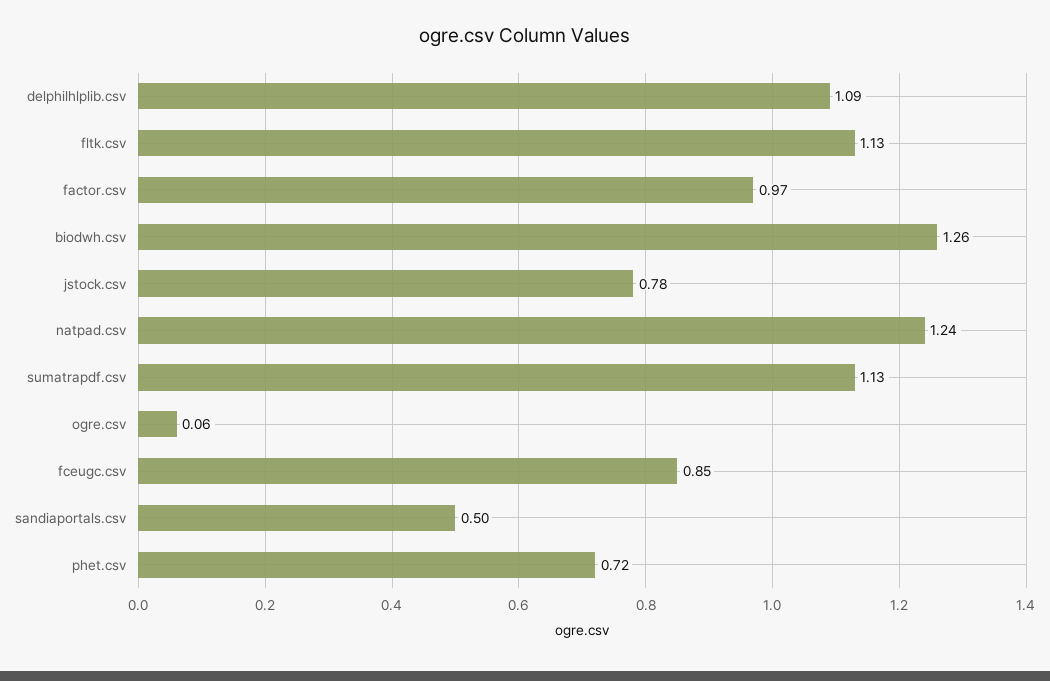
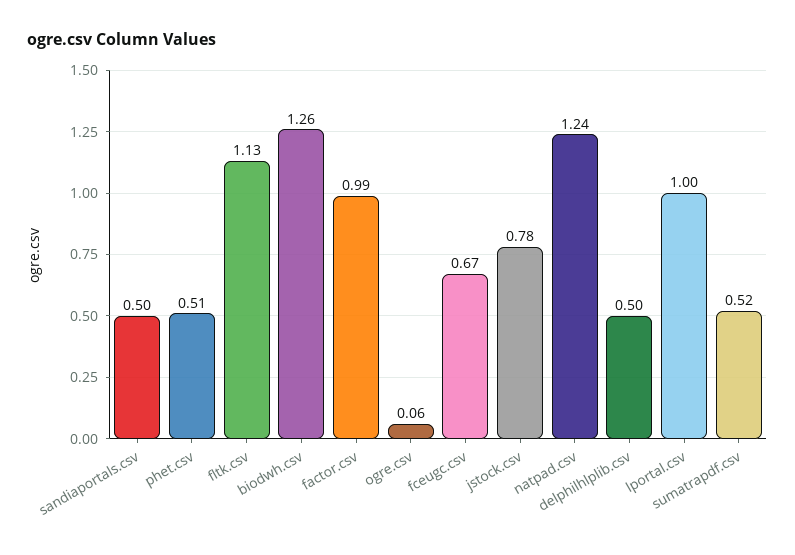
  {
-   "delphilhlplib.csv": 1.09,
+   "delphilhlplib.csv": 0.5,
    "fltk.csv": 1.13,
-   "factor.csv": 0.97,
+   "factor.csv": 0.99,
    "biodwh.csv": 1.26,
    "jstock.csv": 0.78,
    "natpad.csv": 1.24,
-   "sumatrapdf.csv": 1.13,
+   "sumatrapdf.csv": 0.52,
    "ogre.csv": 0.06,
-   "fceugc.csv": 0.85,
+   "fceugc.csv": 0.67,
    "sandiaportals.csv": 0.5,
-   "phet.csv": 0.72
+   "phet.csv": 0.51,
+   "lportal.csv": 1
  }

